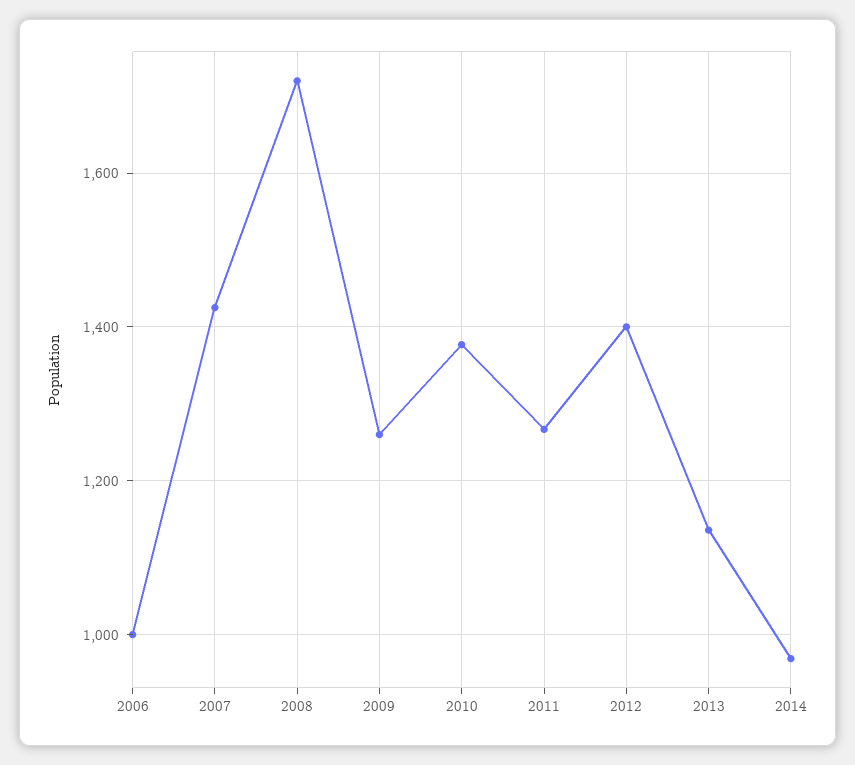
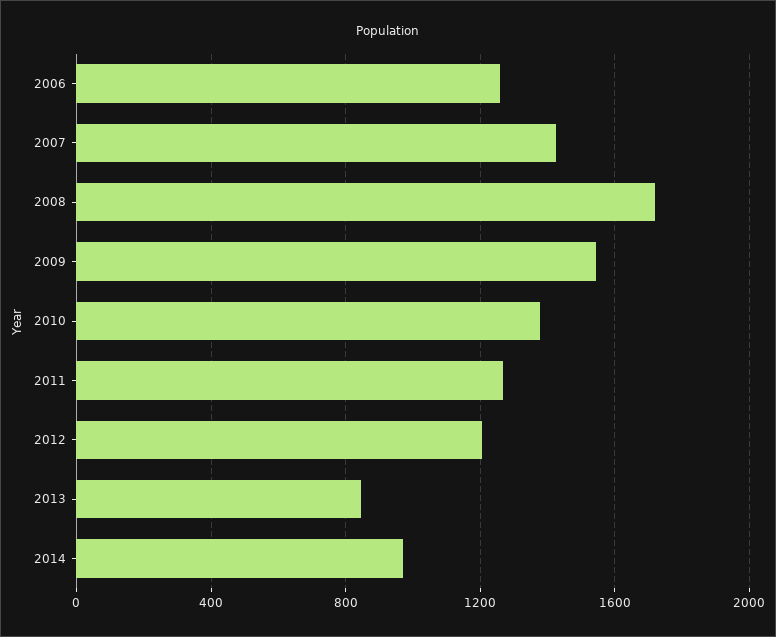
  {
-   "2006": 1000,
+   "2006": 1250,
    "2007": 1420,
    "2008": 1720,
-   "2009": 1260,
+   "2009": 1550,
    "2010": 1380,
    "2011": 1260,
-   "2012": 1400,
+   "2012": 1200,
-   "2013": 1140,
+   "2013": 850,
    "2014": 960
  }

